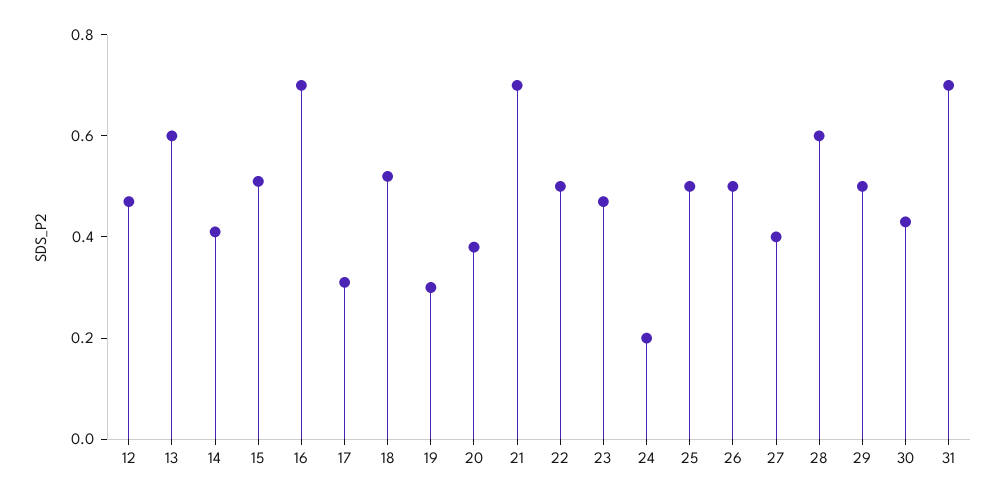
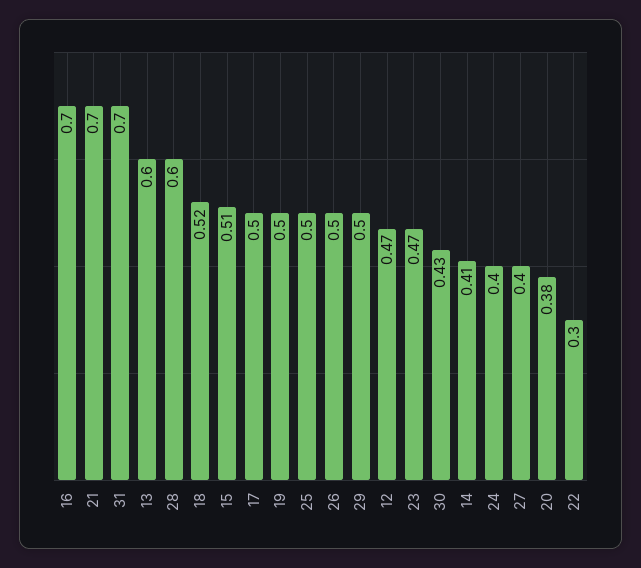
  {
    "12": 0.47,
    "13": 0.6,
    "14": 0.41,
    "15": 0.51,
    "16": 0.7,
-   "17": 0.3,
+   "17": 0.5,
    "18": 0.52,
-   "19": 0.3,
+   "19": 0.5,
    "20": 0.38,
    "21": 0.7,
-   "22": 0.5,
+   "22": 0.3,
    "23": 0.47,
-   "24": 0.2,
+   "24": 0.4,
    "25": 0.5,
    "26": 0.5,
    "27": 0.4,
    "28": 0.6,
    "29": 0.5,
    "30": 0.43,
    "31": 0.7
  }

